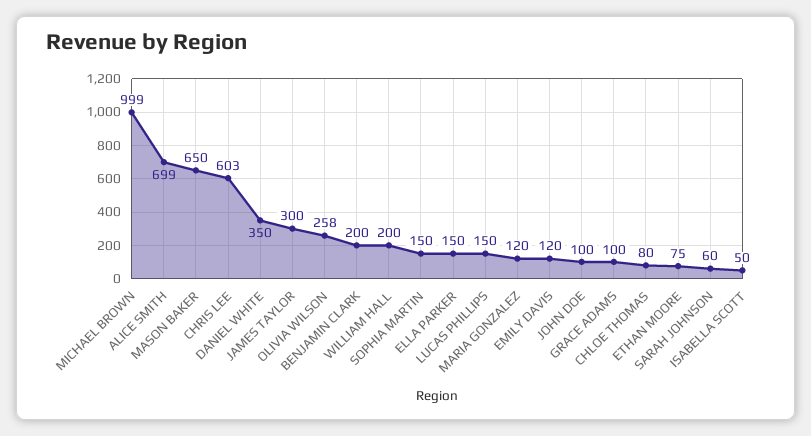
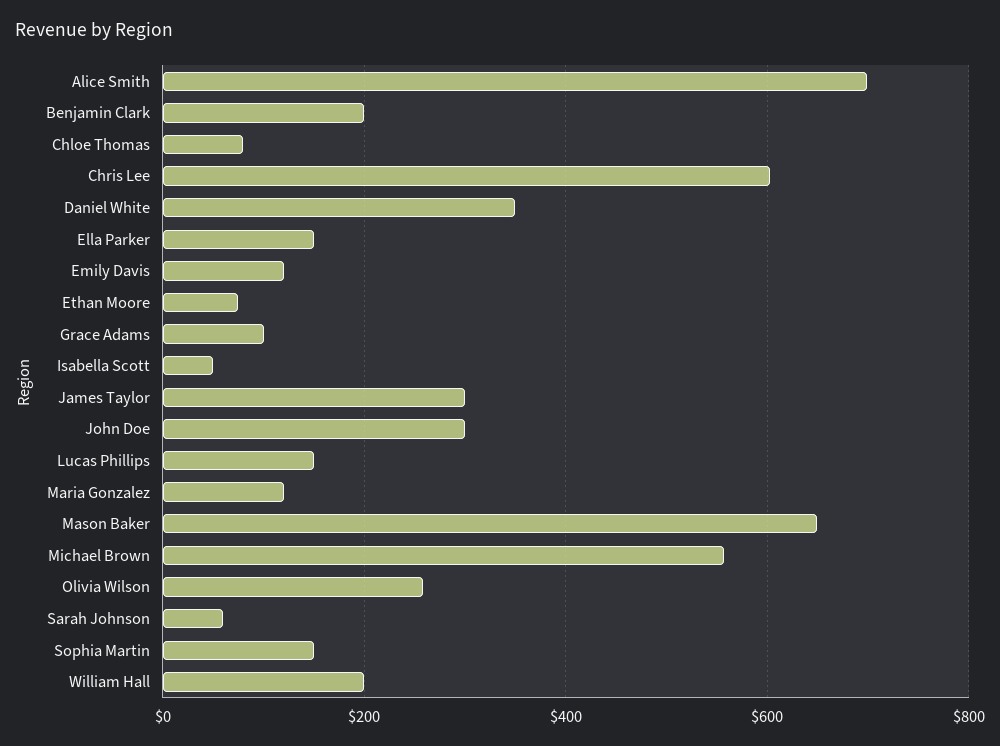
  {
-   "MICHAEL BROWN": 999,
+   "MICHAEL BROWN": 560,
    "ALICE SMITH": 699,
    "MASON BAKER": 650,
    "CHRIS LEE": 603,
    "DANIEL WHITE": 350,
    "JAMES TAYLOR": 300,
    "OLIVIA WILSON": 258,
    "BENJAMIN CLARK": 200,
    "WILLIAM HALL": 200,
    "SOPHIA MARTIN": 150,
    "ELLA PARKER": 150,
    "LUCAS PHILLIPS": 150,
    "MARIA GONZALEZ": 120,
    "EMILY DAVIS": 120,
-   "JOHN DOE": 100,
+   "JOHN DOE": 300,
    "GRACE ADAMS": 100,
    "CHLOE THOMAS": 80,
    "ETHAN MOORE": 75,
    "SARAH JOHNSON": 60,
    "ISABELLA SCOTT": 50
  }

